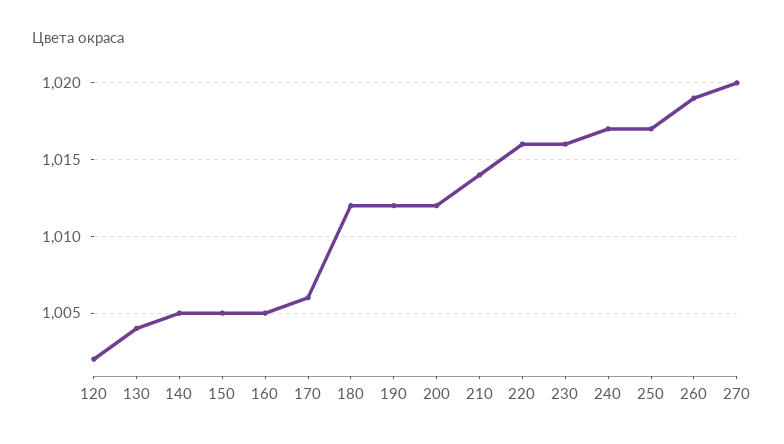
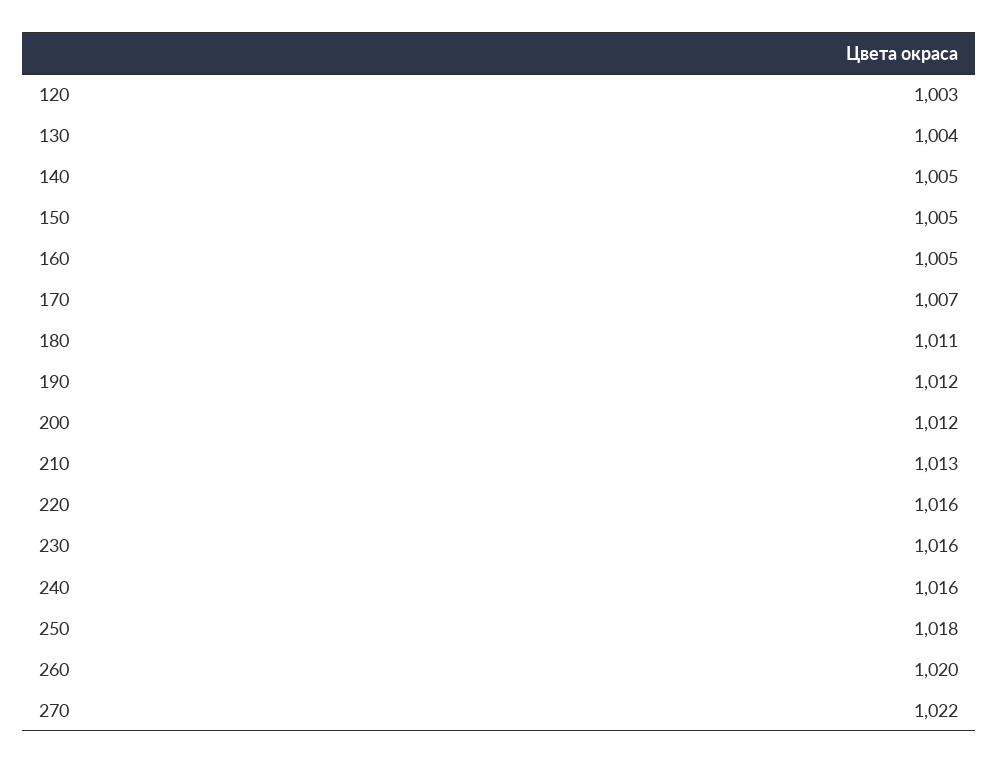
  {
-   "120": 1002,
+   "120": 1003,
    "130": 1004,
    "140": 1005,
    "150": 1005,
    "160": 1005,
-   "170": 1006,
+   "170": 1007,
-   "180": 1012,
+   "180": 1011,
    "190": 1012,
    "200": 1012,
-   "210": 1014,
+   "210": 1013,
    "220": 1016,
    "230": 1016,
-   "240": 1017,
+   "240": 1016,
-   "250": 1017,
+   "250": 1018,
-   "260": 1019,
+   "260": 1020,
-   "270": 1020
+   "270": 1022
  }

